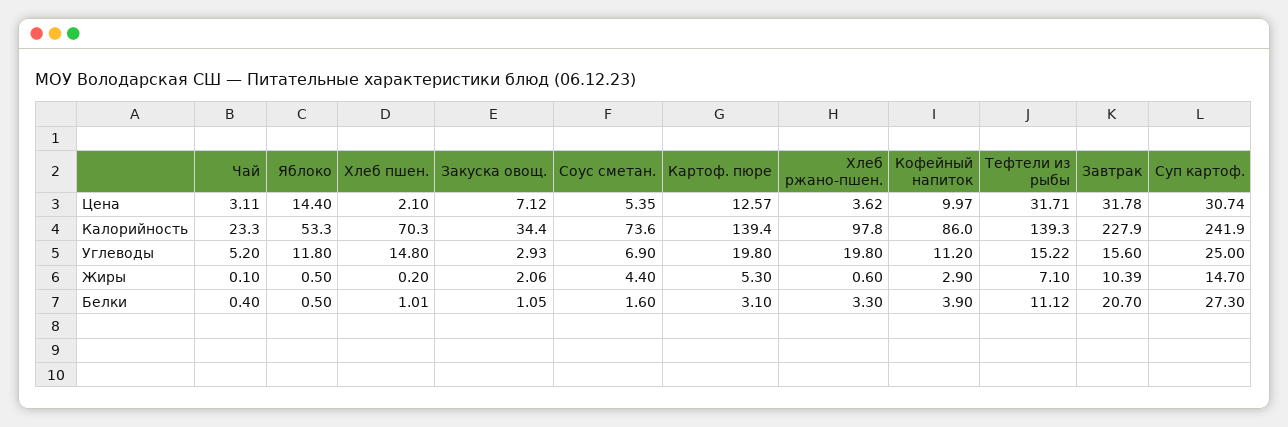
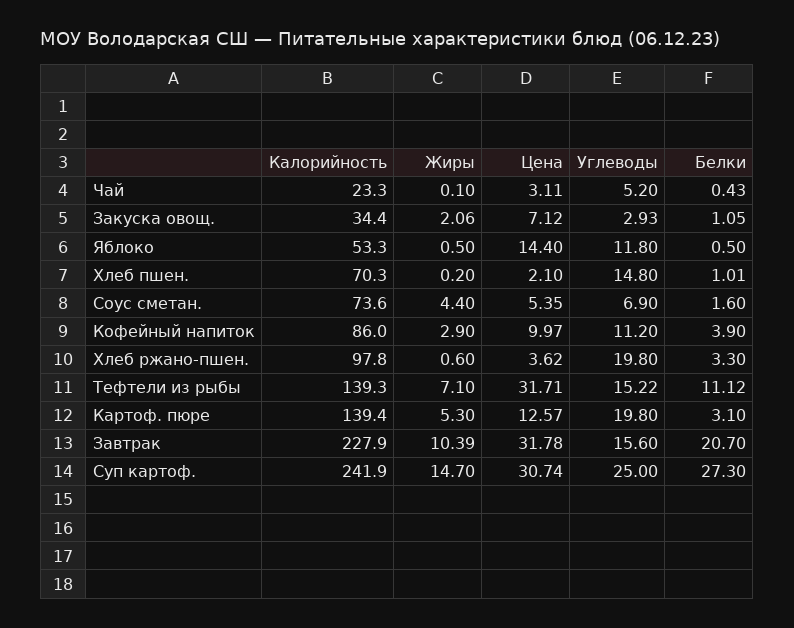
  {
    "Чай": {
      "Цена": 3.11,
      "Калорийность": 23.3,
      "Углеводы": 5.2,
      "Жиры": 0.1,
-     "Белки": 0.4
+     "Белки": 0.43
    },
    "Яблоко": {
      "Цена": 14.4,
      "Калорийность": 53.3,
      "Углеводы": 11.8,
      "Жиры": 0.5,
      "Белки": 0.5
    },
    "Хлеб пшен.": {
      "Цена": 2.1,
      "Калорийность": 70.3,
      "Углеводы": 14.8,
      "Жиры": 0.2,
      "Белки": 1.01
    },
    "Закуска овощ.": {
      "Цена": 7.12,
      "Калорийность": 34.4,
      "Углеводы": 2.93,
      "Жиры": 2.06,
      "Белки": 1.05
    },
    "Соус сметан.": {
      "Цена": 5.35,
      "Калорийность": 73.6,
      "Углеводы": 6.9,
      "Жиры": 4.4,
      "Белки": 1.6
    },
    "Картоф. пюре": {
      "Цена": 12.57,
      "Калорийность": 139.4,
      "Углеводы": 19.8,
      "Жиры": 5.3,
      "Белки": 3.1
    },
    "Хлеб ржано-пшен.": {
      "Цена": 3.62,
      "Калорийность": 97.8,
      "Углеводы": 19.8,
      "Жиры": 0.6,
      "Белки": 3.3
    },
    "Кофейный напиток": {
      "Цена": 9.97,
      "Калорийность": 86,
      "Углеводы": 11.2,
      "Жиры": 2.9,
      "Белки": 3.9
    },
    "Тефтели из рыбы": {
      "Цена": 31.71,
      "Калорийность": 139.3,
      "Углеводы": 15.22,
      "Жиры": 7.1,
      "Белки": 11.12
    },
    "Завтрак": {
      "Цена": 31.78,
      "Калорийность": 227.9,
      "Углеводы": 15.6,
      "Жиры": 10.39,
      "Белки": 20.7
    },
    "Суп картоф.": {
      "Цена": 30.74,
      "Калорийность": 241.9,
      "Углеводы": 25,
      "Жиры": 14.7,
      "Белки": 27.3
    }
  }

